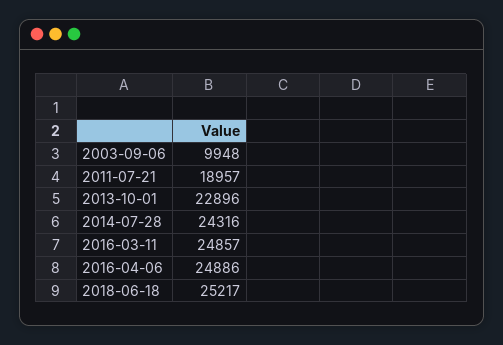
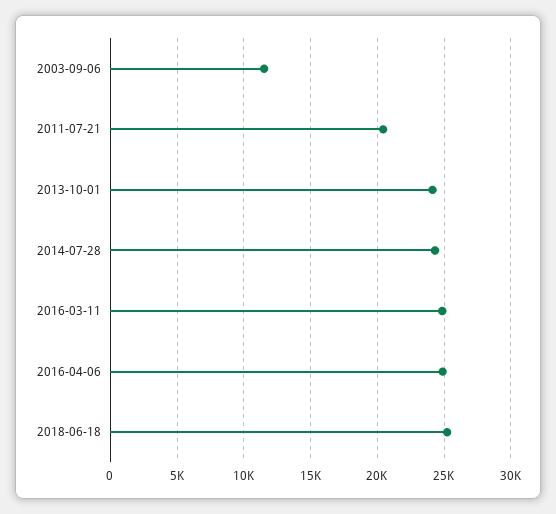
  {
-   "2003-09-06": 9948,
+   "2003-09-06": 11500,
-   "2011-07-21": 18957,
+   "2011-07-21": 20500,
-   "2013-10-01": 22896,
+   "2013-10-01": 24000,
    "2014-07-28": 24316,
    "2016-03-11": 24857,
    "2016-04-06": 24886,
    "2018-06-18": 25217
  }

